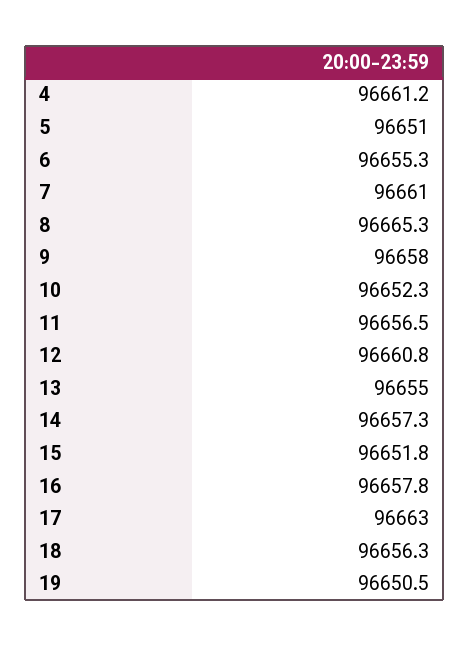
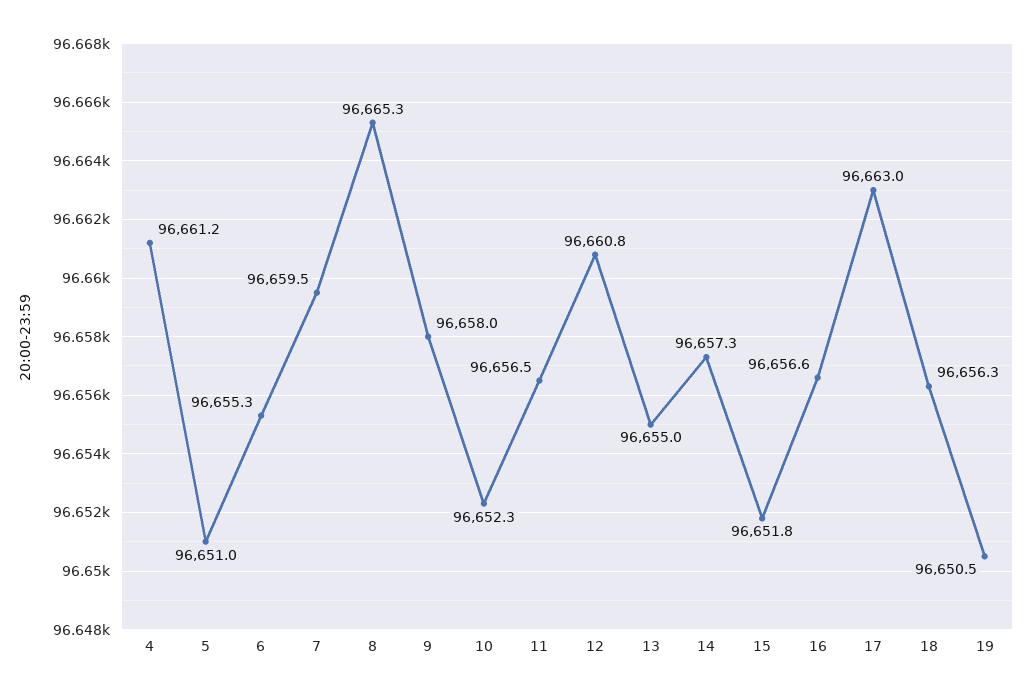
  {
    "4": 96661.2,
    "5": 96651,
    "6": 96655.3,
-   "7": 96661,
+   "7": 96659.5,
    "8": 96665.3,
    "9": 96658,
    "10": 96652.3,
    "11": 96656.5,
    "12": 96660.8,
    "13": 96655,
    "14": 96657.3,
    "15": 96651.8,
-   "16": 96657.8,
+   "16": 96656.6,
    "17": 96663,
    "18": 96656.3,
    "19": 96650.5
  }

